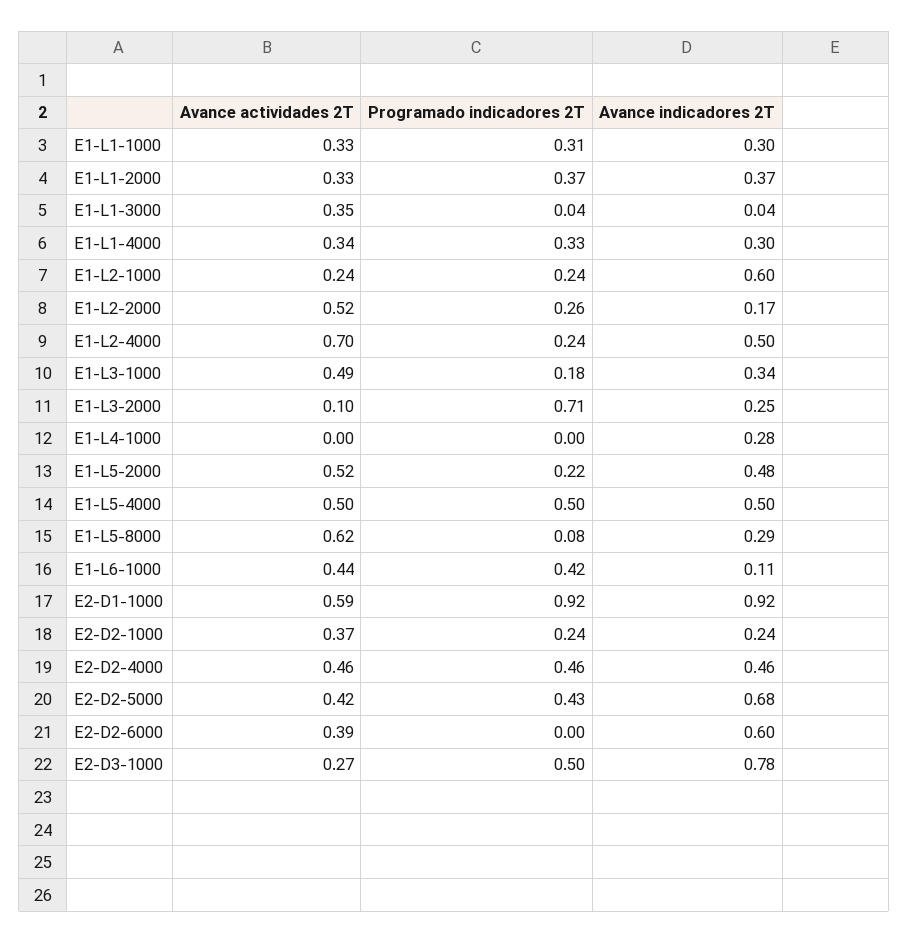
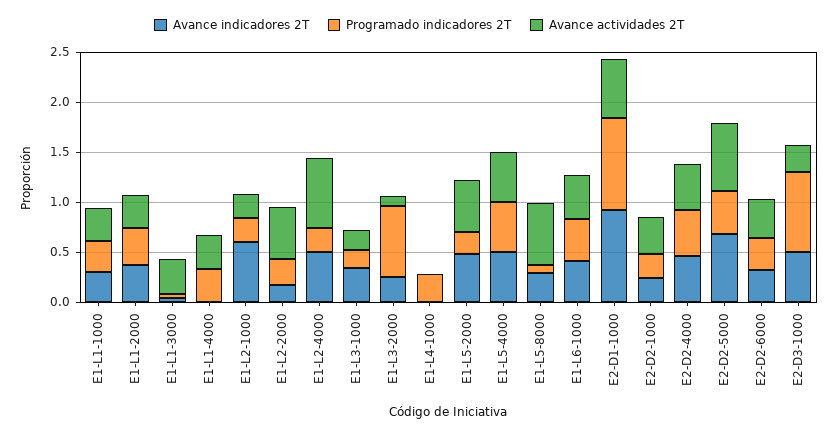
  {
    "Avance actividades 2T": {
      "E1-L1-1000": 0.33,
      "E1-L1-2000": 0.33,
      "E1-L1-3000": 0.35,
      "E1-L1-4000": 0.34,
      "E1-L2-1000": 0.24,
      "E1-L2-2000": 0.52,
      "E1-L2-4000": 0.7,
-     "E1-L3-1000": 0.49,
+     "E1-L3-1000": 0.2,
      "E1-L3-2000": 0.1,
      "E1-L4-1000": 0,
      "E1-L5-2000": 0.52,
      "E1-L5-4000": 0.5,
      "E1-L5-8000": 0.62,
      "E1-L6-1000": 0.44,
      "E2-D1-1000": 0.59,
      "E2-D2-1000": 0.37,
      "E2-D2-4000": 0.46,
-     "E2-D2-5000": 0.42,
+     "E2-D2-5000": 0.7,
      "E2-D2-6000": 0.39,
      "E2-D3-1000": 0.27
    },
    "Programado indicadores 2T": {
      "E1-L1-1000": 0.31,
      "E1-L1-2000": 0.37,
      "E1-L1-3000": 0.04,
      "E1-L1-4000": 0.33,
      "E1-L2-1000": 0.24,
      "E1-L2-2000": 0.26,
      "E1-L2-4000": 0.24,
      "E1-L3-1000": 0.18,
      "E1-L3-2000": 0.71,
-     "E1-L4-1000": 0,
+     "E1-L4-1000": 0.3,
      "E1-L5-2000": 0.22,
      "E1-L5-4000": 0.5,
      "E1-L5-8000": 0.08,
      "E1-L6-1000": 0.42,
      "E2-D1-1000": 0.92,
      "E2-D2-1000": 0.24,
      "E2-D2-4000": 0.46,
      "E2-D2-5000": 0.43,
-     "E2-D2-6000": 0,
+     "E2-D2-6000": 0.3,
-     "E2-D3-1000": 0.5
+     "E2-D3-1000": 0.8
    },
    "Avance indicadores 2T": {
      "E1-L1-1000": 0.3,
      "E1-L1-2000": 0.37,
      "E1-L1-3000": 0.04,
-     "E1-L1-4000": 0.3,
+     "E1-L1-4000": 0,
      "E1-L2-1000": 0.6,
      "E1-L2-2000": 0.17,
      "E1-L2-4000": 0.5,
      "E1-L3-1000": 0.34,
      "E1-L3-2000": 0.25,
-     "E1-L4-1000": 0.28,
+     "E1-L4-1000": 0,
      "E1-L5-2000": 0.48,
      "E1-L5-4000": 0.5,
      "E1-L5-8000": 0.29,
-     "E1-L6-1000": 0.11,
+     "E1-L6-1000": 0.4,
      "E2-D1-1000": 0.92,
      "E2-D2-1000": 0.24,
      "E2-D2-4000": 0.46,
      "E2-D2-5000": 0.68,
-     "E2-D2-6000": 0.6,
+     "E2-D2-6000": 0.3,
-     "E2-D3-1000": 0.78
+     "E2-D3-1000": 0.5
    }
  }

